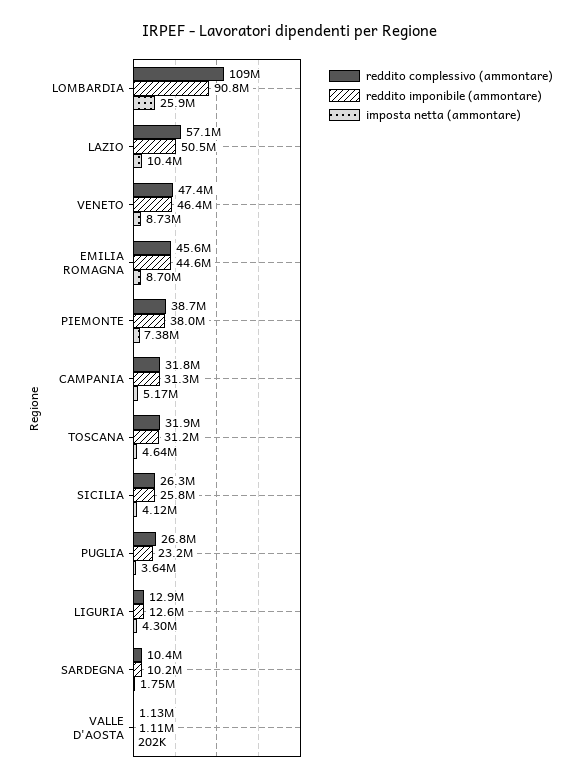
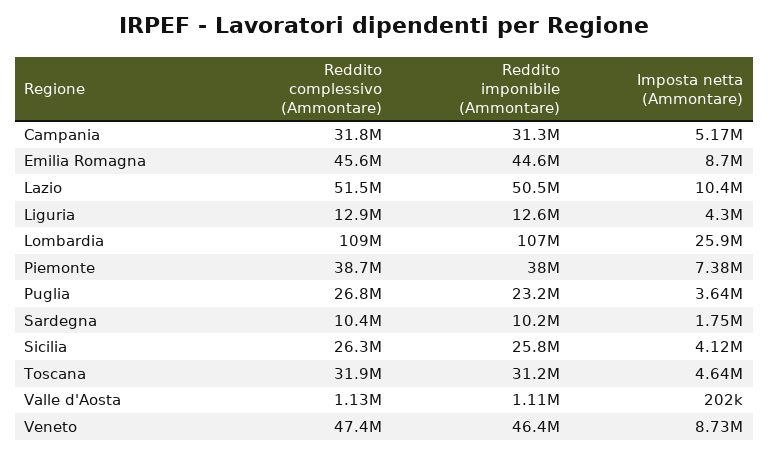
  {
    "reddito complessivo (ammontare)": {
      "LOMBARDIA": 109000000,
-     "LAZIO": 57100000,
+     "LAZIO": 51500000,
      "VENETO": 47400000,
      "EMILIA ROMAGNA": 45600000,
      "PIEMONTE": 38700000,
      "CAMPANIA": 31800000,
      "TOSCANA": 31900000,
      "SICILIA": 26300000,
      "PUGLIA": 26800000,
      "LIGURIA": 12900000,
      "SARDEGNA": 10400000,
      "VALLE D'AOSTA": 1130000
    },
    "reddito imponibile (ammontare)": {
-     "LOMBARDIA": 90800000,
+     "LOMBARDIA": 107000000,
      "LAZIO": 50500000,
      "VENETO": 46400000,
      "EMILIA ROMAGNA": 44600000,
      "PIEMONTE": 38000000,
      "CAMPANIA": 31300000,
      "TOSCANA": 31200000,
      "SICILIA": 25800000,
      "PUGLIA": 23200000,
      "LIGURIA": 12600000,
      "SARDEGNA": 10200000,
      "VALLE D'AOSTA": 1110000
    },
    "imposta netta (ammontare)": {
      "LOMBARDIA": 25900000,
      "LAZIO": 10400000,
      "VENETO": 8730000,
      "EMILIA ROMAGNA": 8700000,
      "PIEMONTE": 7380000,
      "CAMPANIA": 5170000,
      "TOSCANA": 4640000,
      "SICILIA": 4120000,
      "PUGLIA": 3640000,
      "LIGURIA": 4300000,
      "SARDEGNA": 1750000,
      "VALLE D'AOSTA": 202000
    }
  }

